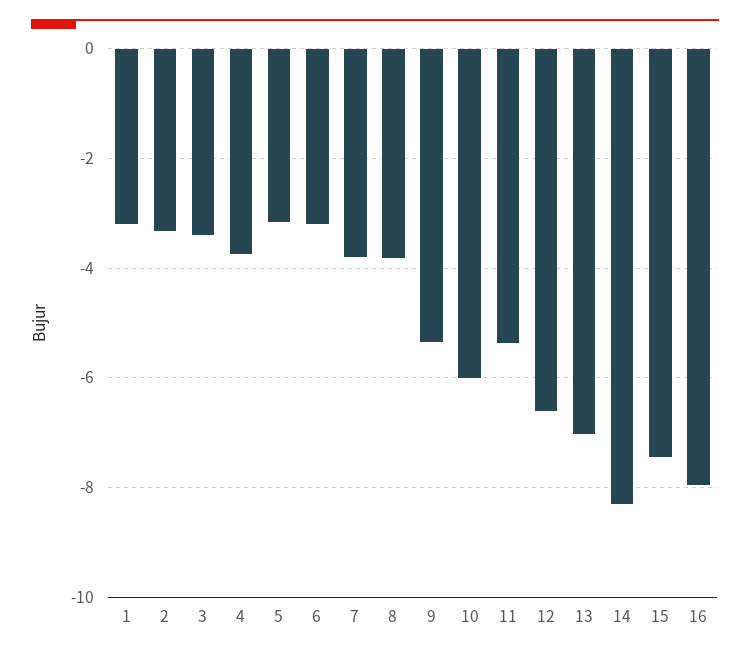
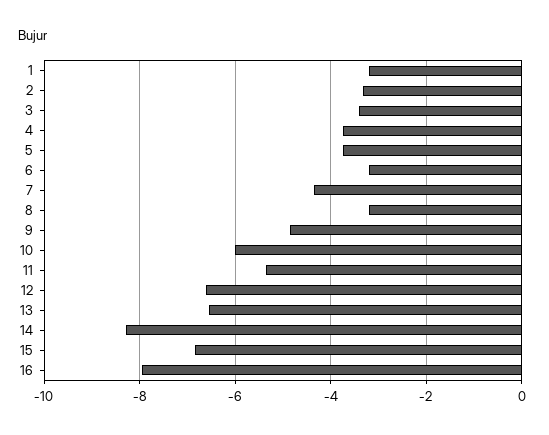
  {
    "1": -3.2,
    "2": -3.4,
    "3": -3.4,
    "4": -3.8,
-   "5": -3.2,
+   "5": -3.8,
    "6": -3.2,
-   "7": -3.8,
+   "7": -4.4,
-   "8": -3.8,
+   "8": -3.2,
-   "9": -5.4,
+   "9": -4.8,
    "10": -6,
    "11": -5.4,
    "12": -6.6,
-   "13": -7,
+   "13": -6.6,
    "14": -8.2,
-   "15": -7.4,
+   "15": -6.8,
    "16": -8
  }

